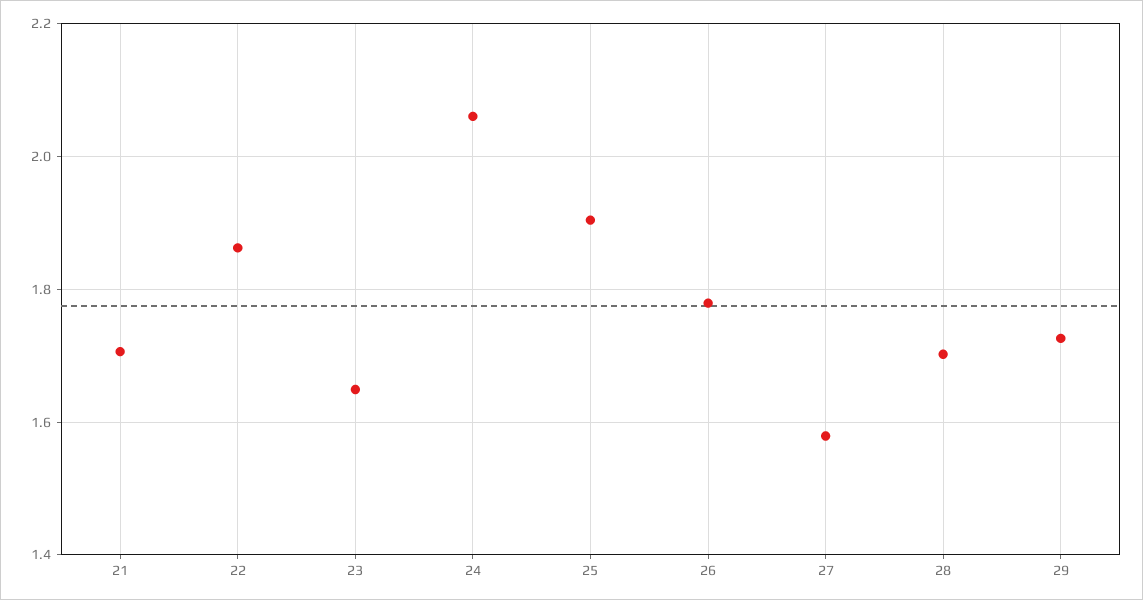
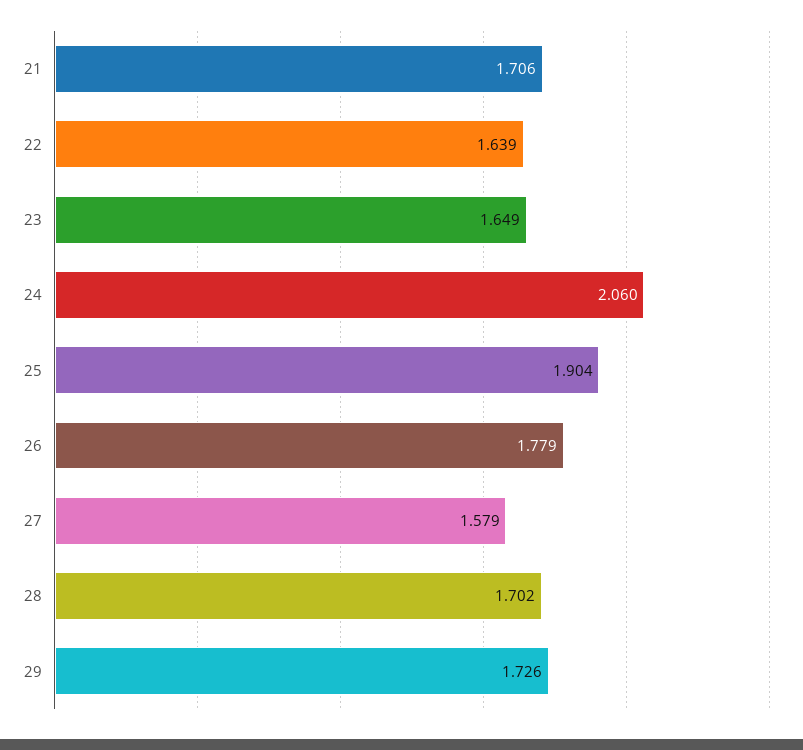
  {
    "21": 1.706,
-   "22": 1.86,
+   "22": 1.639,
    "23": 1.649,
    "24": 2.06,
    "25": 1.904,
    "26": 1.779,
    "27": 1.579,
    "28": 1.702,
    "29": 1.726
  }

